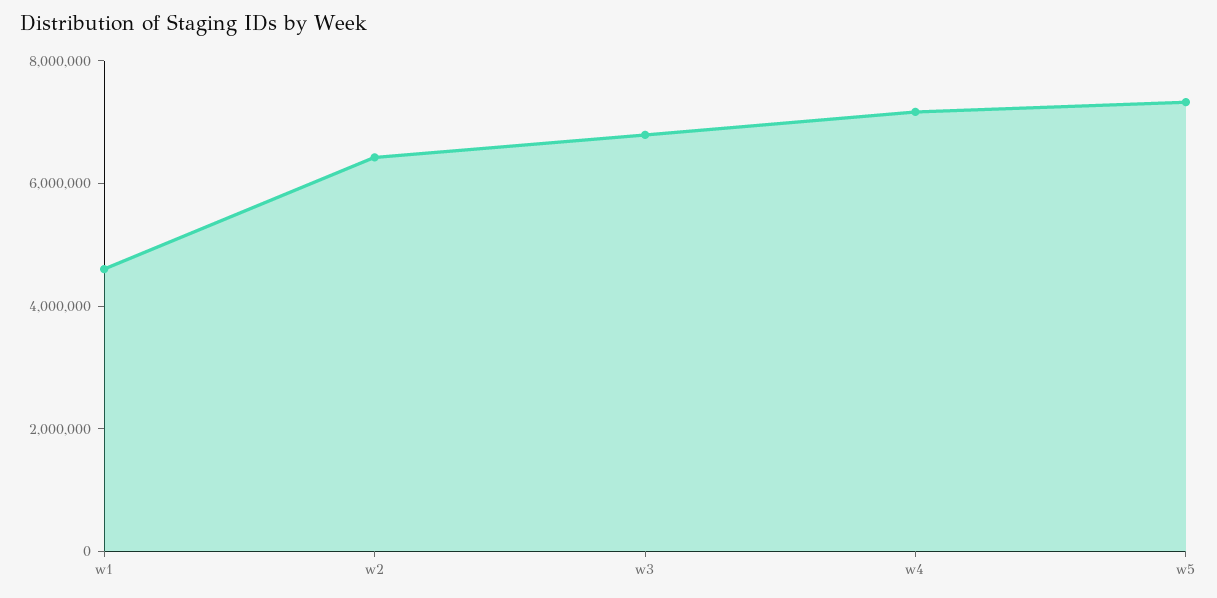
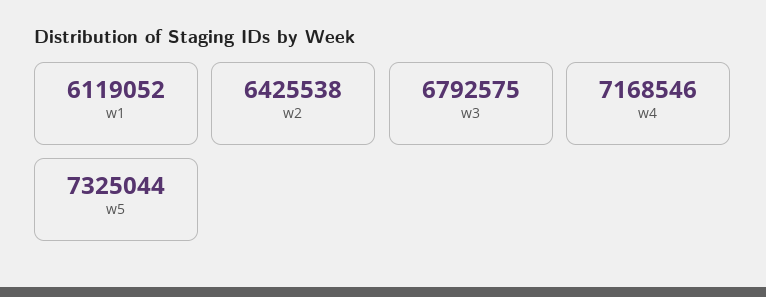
  {
-   "w1": 4500000,
+   "w1": 6119052,
    "w2": 6425538,
    "w3": 6792575,
    "w4": 7168546,
    "w5": 7325044
  }

